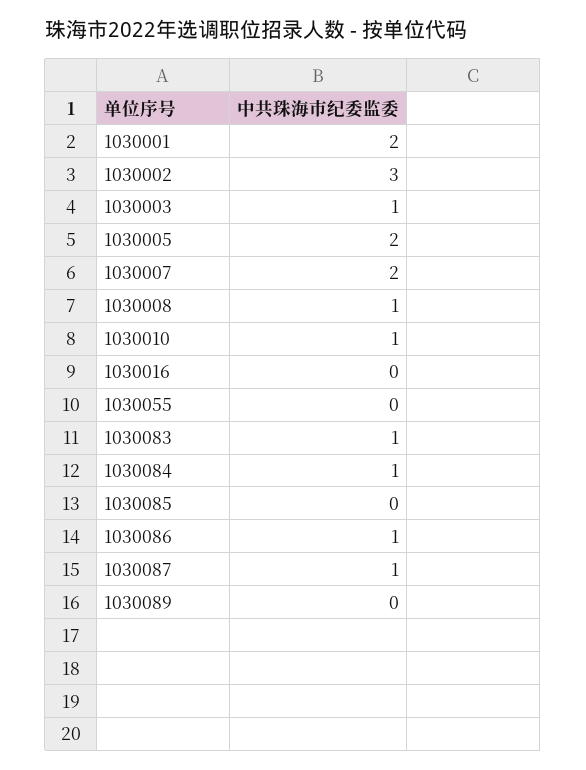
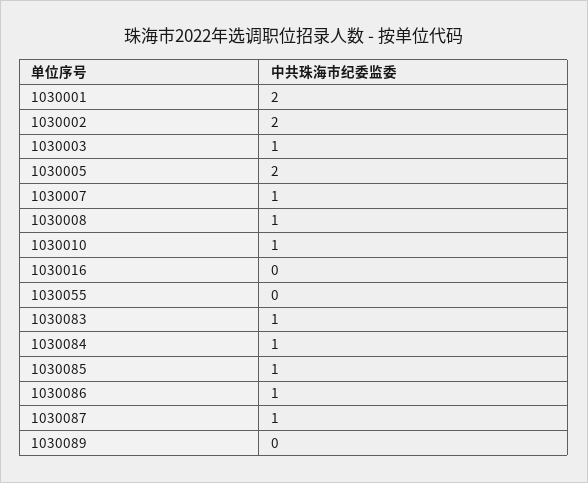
  {
    "1030001": 2,
-   "1030002": 3,
+   "1030002": 2,
    "1030003": 1,
    "1030005": 2,
-   "1030007": 2,
+   "1030007": 1,
    "1030008": 1,
    "1030010": 1,
    "1030016": 0,
    "1030055": 0,
    "1030083": 1,
    "1030084": 1,
-   "1030085": 0,
+   "1030085": 1,
    "1030086": 1,
    "1030087": 1,
    "1030089": 0
  }

